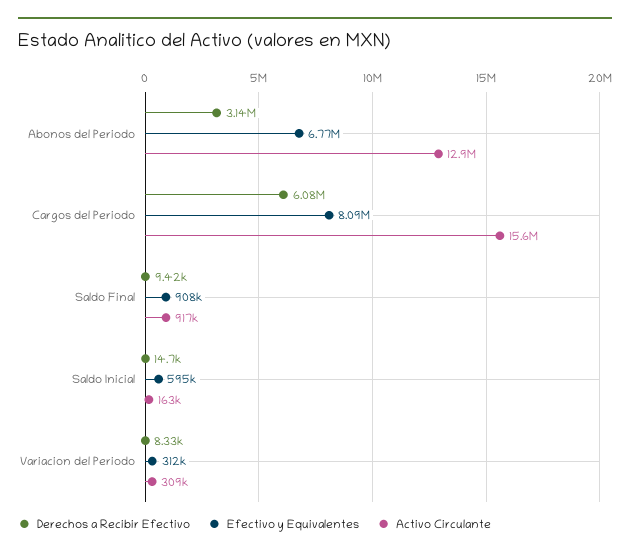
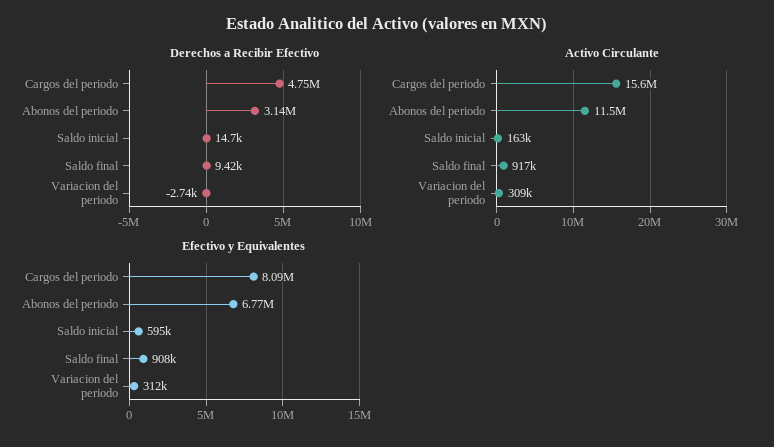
  {
    "Derechos a Recibir Efectivo": {
      "Abonos del Periodo": 3140000,
-     "Cargos del Periodo": 6080000,
+     "Cargos del Periodo": 4750000,
      "Saldo Final": 9420,
      "Saldo Inicial": 14700,
-     "Variacion del Periodo": 8330
+     "Variacion del Periodo": -2740
    },
    "Efectivo y Equivalentes": {
      "Abonos del Periodo": 6770000,
      "Cargos del Periodo": 8090000,
      "Saldo Final": 908000,
      "Saldo Inicial": 595000,
      "Variacion del Periodo": 312000
    },
    "Activo Circulante": {
-     "Abonos del Periodo": 12900000,
+     "Abonos del Periodo": 11500000,
      "Cargos del Periodo": 15600000,
      "Saldo Final": 917000,
      "Saldo Inicial": 163000,
      "Variacion del Periodo": 309000
    }
  }

